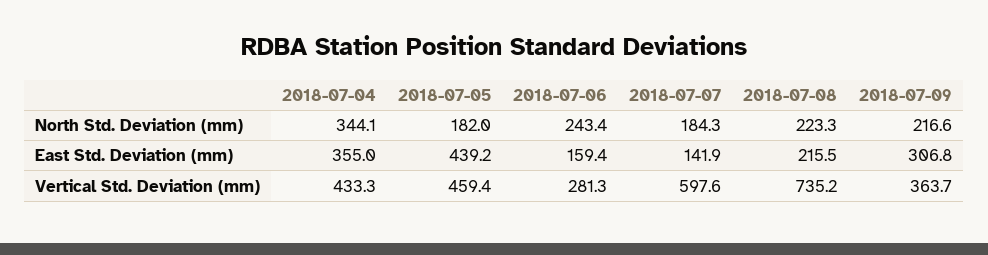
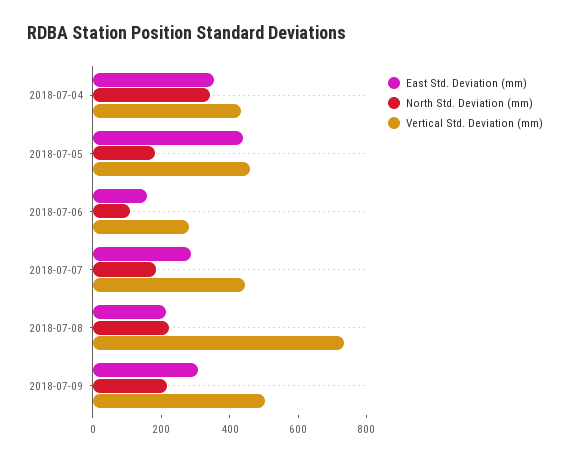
  {
    "North Std. Deviation (mm)": {
      "2018-07-04": 344.1,
      "2018-07-05": 182,
-     "2018-07-06": 243.4,
+     "2018-07-06": 100,
      "2018-07-07": 184.3,
      "2018-07-08": 223.3,
      "2018-07-09": 216.6
    },
    "East Std. Deviation (mm)": {
      "2018-07-04": 355,
      "2018-07-05": 439.2,
      "2018-07-06": 159.4,
-     "2018-07-07": 141.9,
+     "2018-07-07": 300,
      "2018-07-08": 215.5,
      "2018-07-09": 306.8
    },
    "Vertical Std. Deviation (mm)": {
      "2018-07-04": 433.3,
      "2018-07-05": 459.4,
      "2018-07-06": 281.3,
-     "2018-07-07": 597.6,
+     "2018-07-07": 450,
      "2018-07-08": 735.2,
-     "2018-07-09": 363.7
+     "2018-07-09": 500
    }
  }

